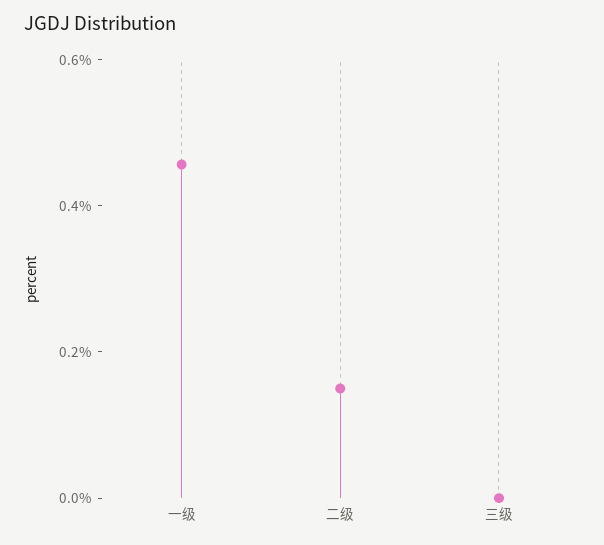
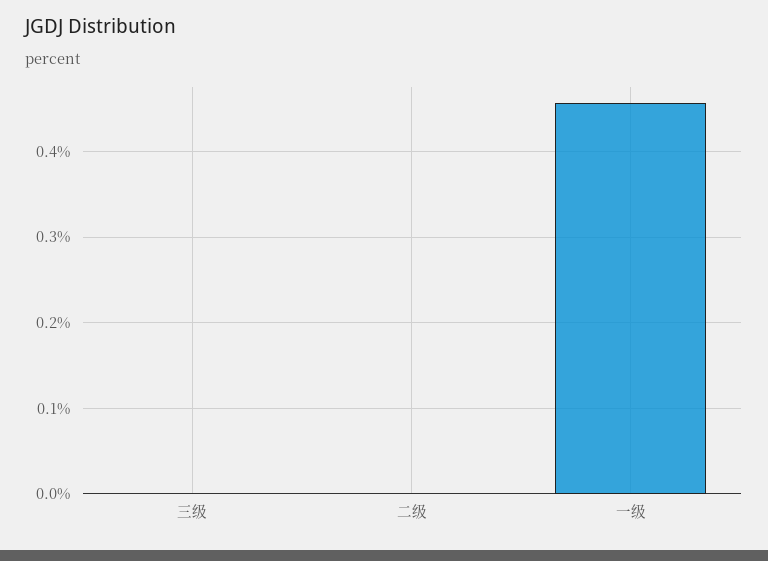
  {
    "一级": 0.46,
-   "二级": 0.15,
+   "二级": 0,
    "三级": 0
  }

